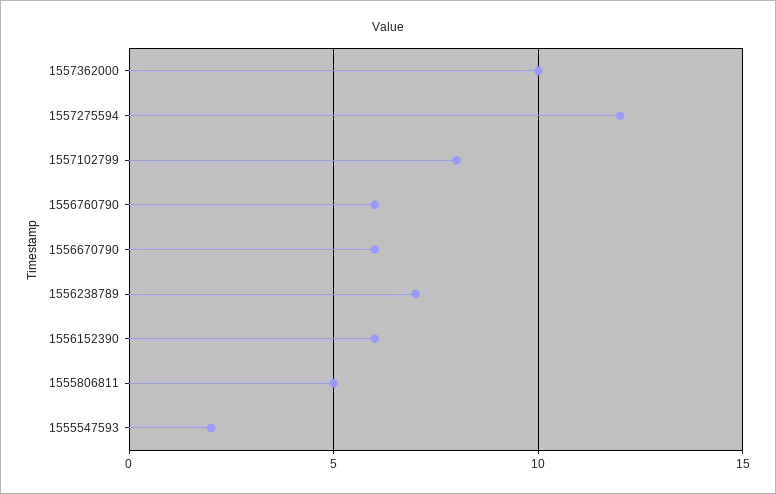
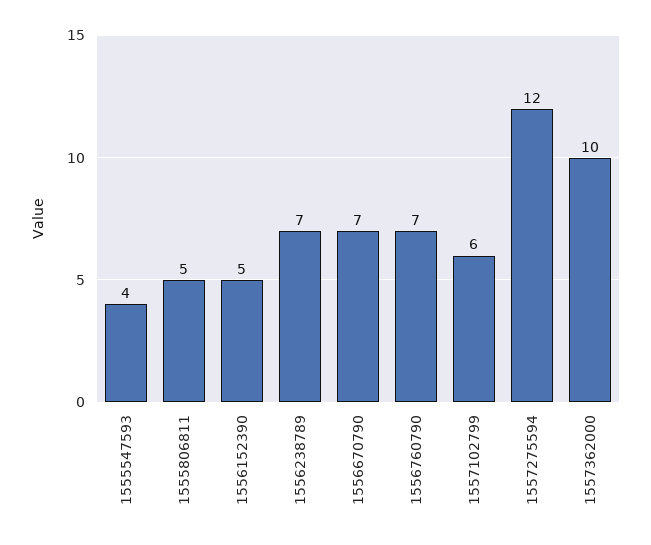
  {
    "1557362000": 10,
    "1557275594": 12,
-   "1557102799": 8,
+   "1557102799": 6,
-   "1556760790": 6,
+   "1556760790": 7,
-   "1556670790": 6,
+   "1556670790": 7,
    "1556238789": 7,
-   "1556152390": 6,
+   "1556152390": 5,
    "1555806811": 5,
-   "1555547593": 2
+   "1555547593": 4
  }

